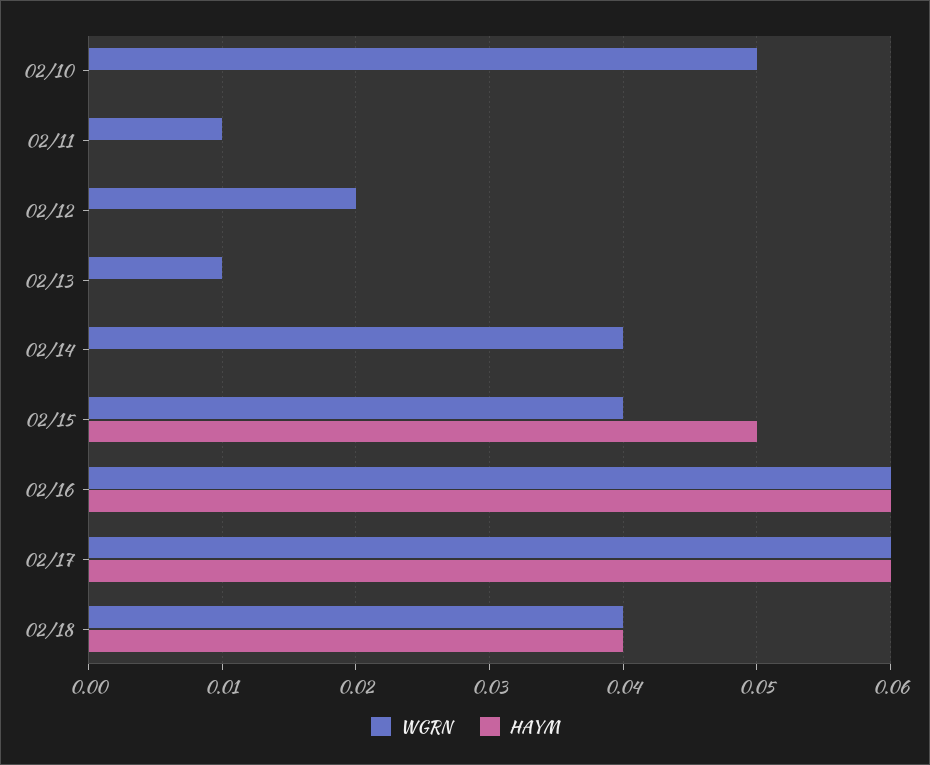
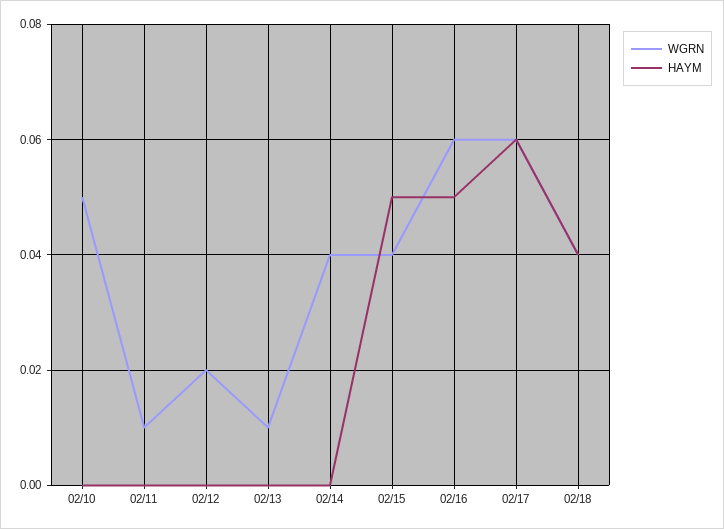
  {
    "WGRN": {
      "02/10": 0.05,
      "02/11": 0.01,
      "02/12": 0.02,
      "02/13": 0.01,
      "02/14": 0.04,
      "02/15": 0.04,
      "02/16": 0.06,
      "02/17": 0.06,
      "02/18": 0.04
    },
    "HAYM": {
      "02/10": 0,
      "02/11": 0,
      "02/12": 0,
      "02/13": 0,
      "02/14": 0,
      "02/15": 0.05,
-     "02/16": 0.06,
+     "02/16": 0.05,
      "02/17": 0.06,
      "02/18": 0.04
    }
  }

